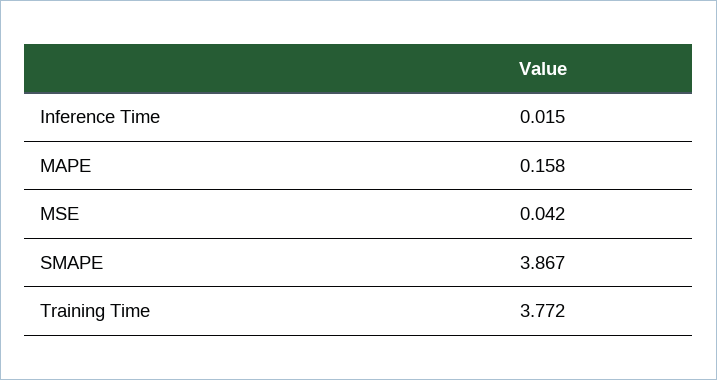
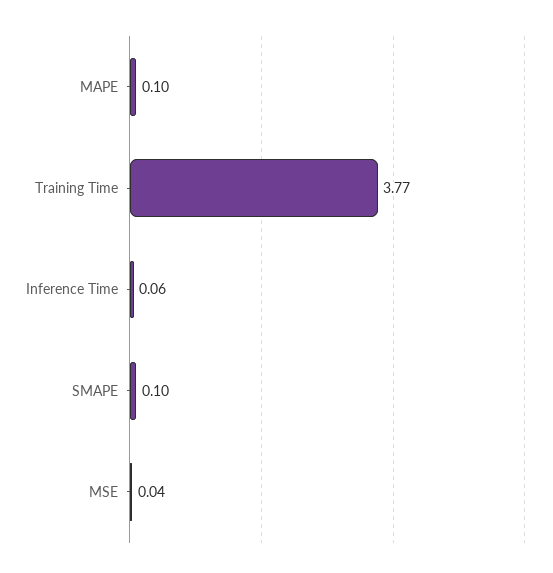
  {
-   "Inference Time": 0.015,
+   "Inference Time": 0.06,
-   "MAPE": 0.158,
+   "MAPE": 0.1,
    "MSE": 0.042,
-   "SMAPE": 3.867,
+   "SMAPE": 0.1,
    "Training Time": 3.772
  }

